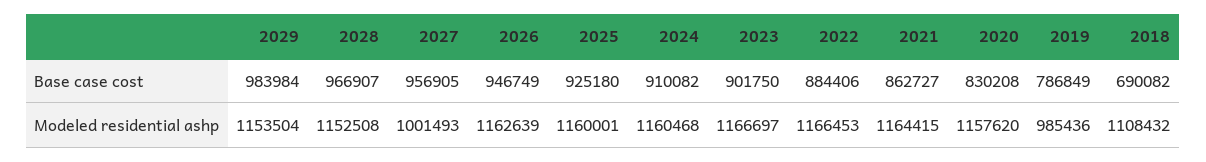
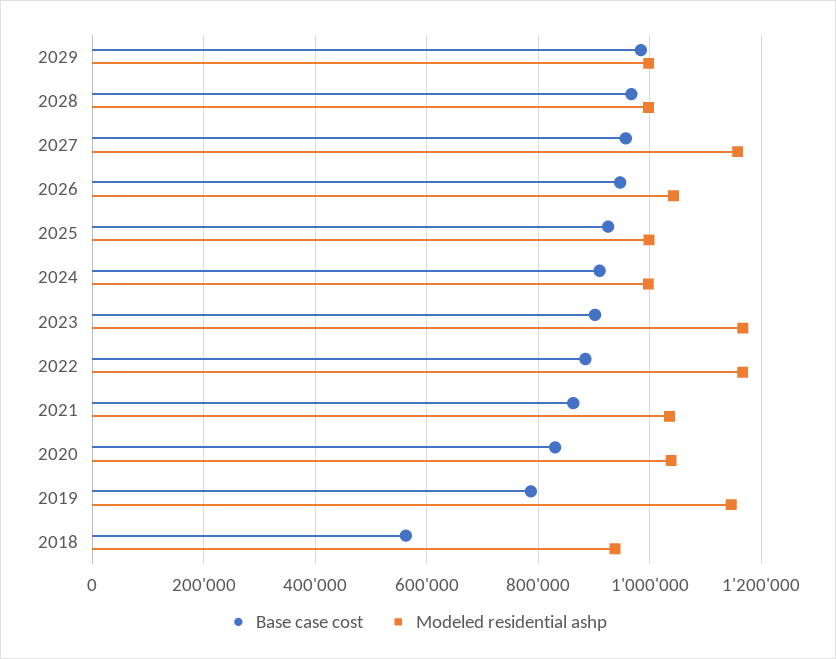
  {
    "Base case cost": {
      "2029": 983984,
      "2028": 966907,
      "2027": 956905,
      "2026": 946749,
      "2025": 925180,
      "2024": 910082,
      "2023": 901750,
      "2022": 884406,
      "2021": 862727,
      "2020": 830208,
      "2019": 786849,
-     "2018": 690082
+     "2018": 560000
    },
    "Modeled residential ashp": {
-     "2029": 1153504,
+     "2029": 1000000,
-     "2028": 1152508,
+     "2028": 1000000,
-     "2027": 1001493,
+     "2027": 1160000,
-     "2026": 1162639,
+     "2026": 1040000,
-     "2025": 1160001,
+     "2025": 1000000,
-     "2024": 1160468,
+     "2024": 1000000,
      "2023": 1166697,
      "2022": 1166453,
-     "2021": 1164415,
+     "2021": 1040000,
-     "2020": 1157620,
+     "2020": 1040000,
-     "2019": 985436,
+     "2019": 1140000,
-     "2018": 1108432
+     "2018": 940000
    }
  }

